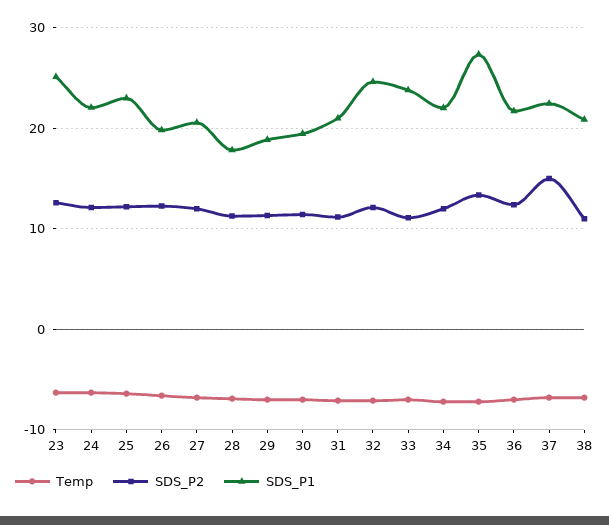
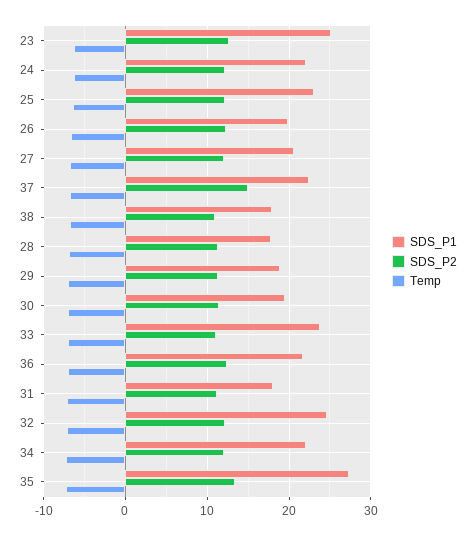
  {
    "Temp": {
      "23": -6,
      "24": -6,
      "25": -6,
      "26": -7,
      "27": -7,
      "28": -7,
      "29": -7,
      "30": -7,
      "31": -7,
      "32": -7,
      "33": -7,
      "34": -7,
      "35": -7,
      "36": -7,
      "37": -7,
      "38": -7
    },
    "SDS_P2": {
      "23": 13,
      "24": 12,
      "25": 12,
      "26": 12,
      "27": 12,
      "28": 11,
      "29": 11,
      "30": 11,
      "31": 11,
      "32": 12,
      "33": 11,
      "34": 12,
      "35": 13,
      "36": 12,
      "37": 15,
      "38": 11
    },
    "SDS_P1": {
      "23": 25,
      "24": 22,
      "25": 23,
      "26": 20,
      "27": 21,
      "28": 18,
      "29": 19,
      "30": 19,
-     "31": 21,
+     "31": 18,
      "32": 25,
      "33": 24,
      "34": 22,
      "35": 27,
      "36": 22,
      "37": 22,
-     "38": 21
+     "38": 18
    }
  }

